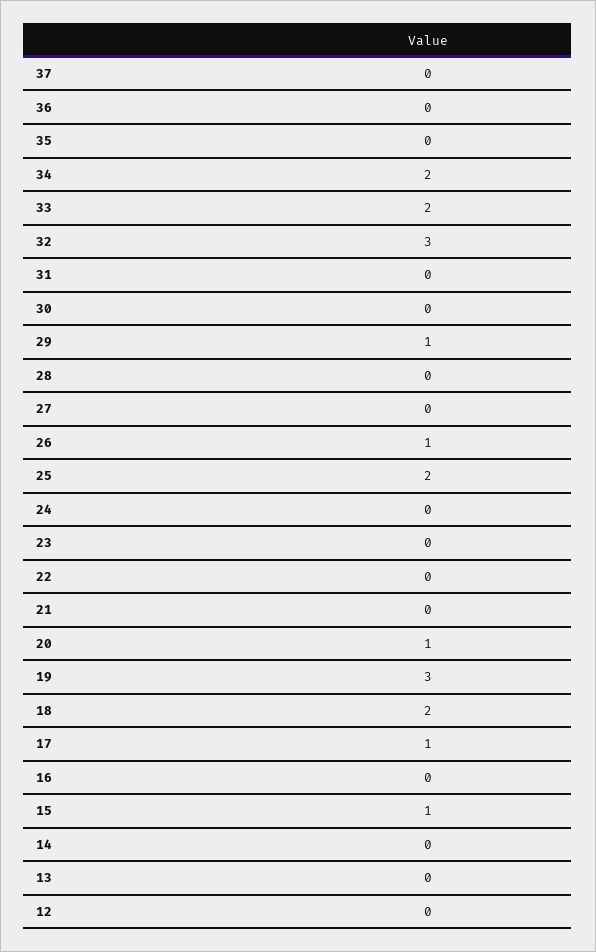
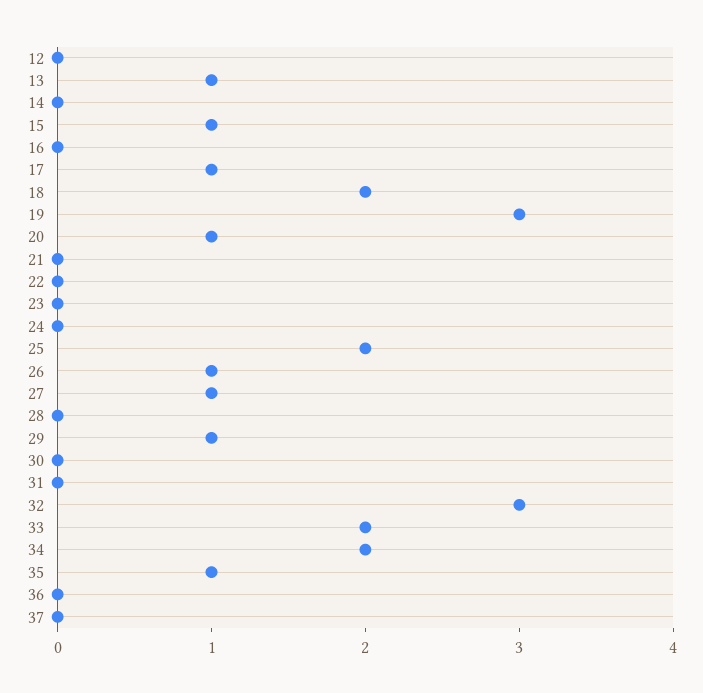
  {
    "37": 0,
    "36": 0,
-   "35": 0,
+   "35": 1,
    "34": 2,
    "33": 2,
    "32": 3,
    "31": 0,
    "30": 0,
    "29": 1,
    "28": 0,
-   "27": 0,
+   "27": 1,
    "26": 1,
    "25": 2,
    "24": 0,
    "23": 0,
    "22": 0,
    "21": 0,
    "20": 1,
    "19": 3,
    "18": 2,
    "17": 1,
    "16": 0,
    "15": 1,
    "14": 0,
-   "13": 0,
+   "13": 1,
    "12": 0
  }

